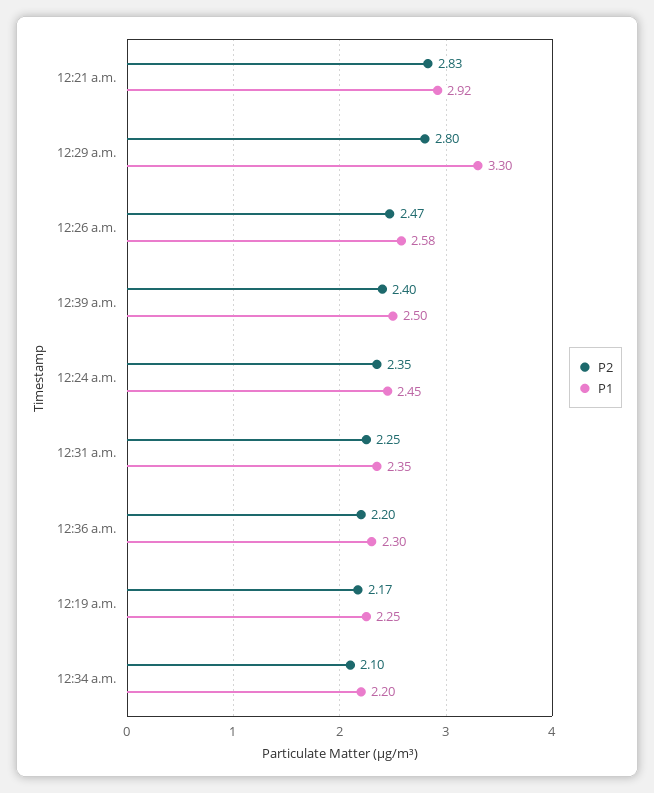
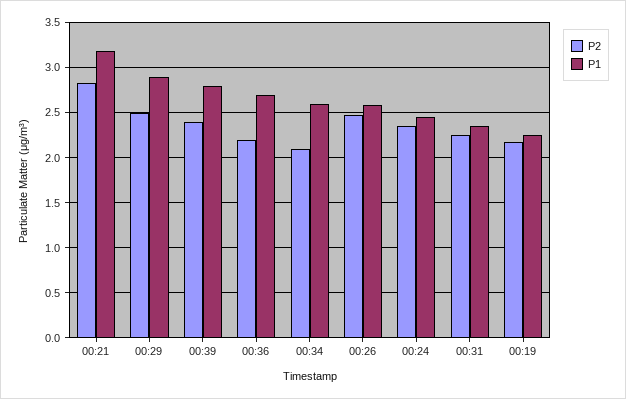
  {
    "P2": {
      "12:21 a.m.": 2.83,
-     "12:29 a.m.": 2.8,
+     "12:29 a.m.": 2.5,
      "12:26 a.m.": 2.47,
      "12:39 a.m.": 2.4,
      "12:24 a.m.": 2.35,
      "12:31 a.m.": 2.25,
      "12:36 a.m.": 2.2,
      "12:19 a.m.": 2.17,
      "12:34 a.m.": 2.1
    },
    "P1": {
-     "12:21 a.m.": 2.92,
+     "12:21 a.m.": 3.2,
-     "12:29 a.m.": 3.3,
+     "12:29 a.m.": 2.9,
      "12:26 a.m.": 2.58,
-     "12:39 a.m.": 2.5,
+     "12:39 a.m.": 2.8,
      "12:24 a.m.": 2.45,
      "12:31 a.m.": 2.35,
-     "12:36 a.m.": 2.3,
+     "12:36 a.m.": 2.7,
      "12:19 a.m.": 2.25,
-     "12:34 a.m.": 2.2
+     "12:34 a.m.": 2.6
    }
  }

